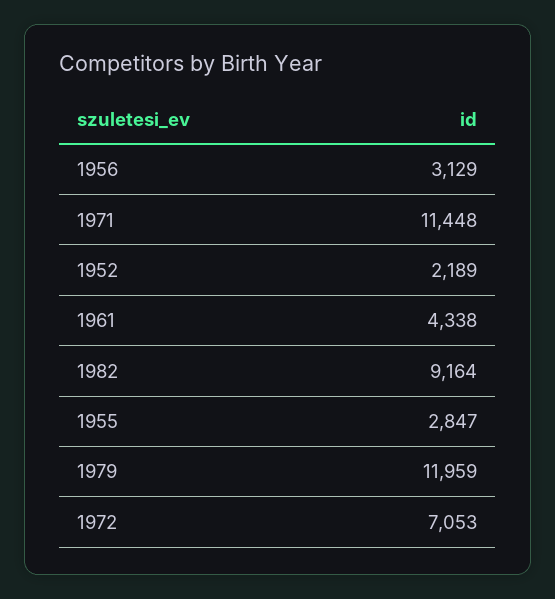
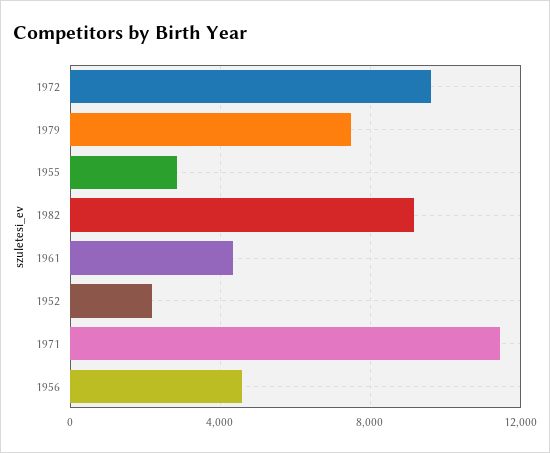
  {
-   "1956": 3129,
+   "1956": 4500,
    "1971": 11448,
    "1952": 2189,
    "1961": 4338,
    "1982": 9164,
    "1955": 2847,
-   "1979": 11959,
+   "1979": 7500,
-   "1972": 7053
+   "1972": 9500
  }

